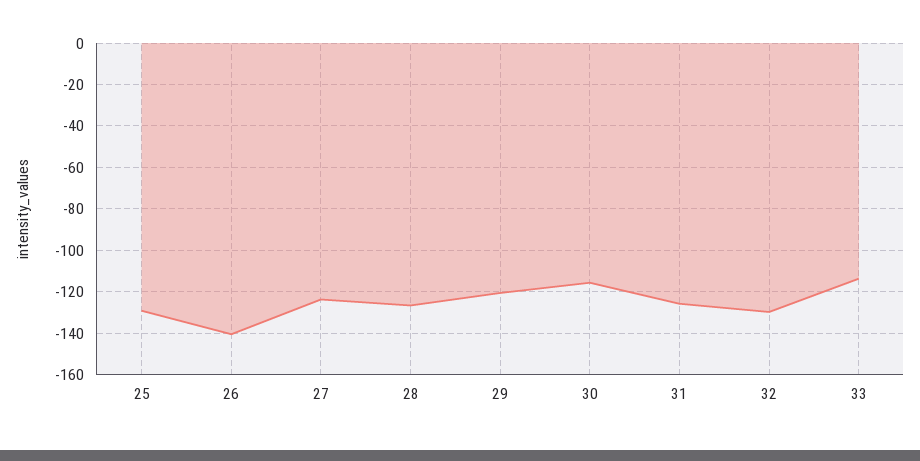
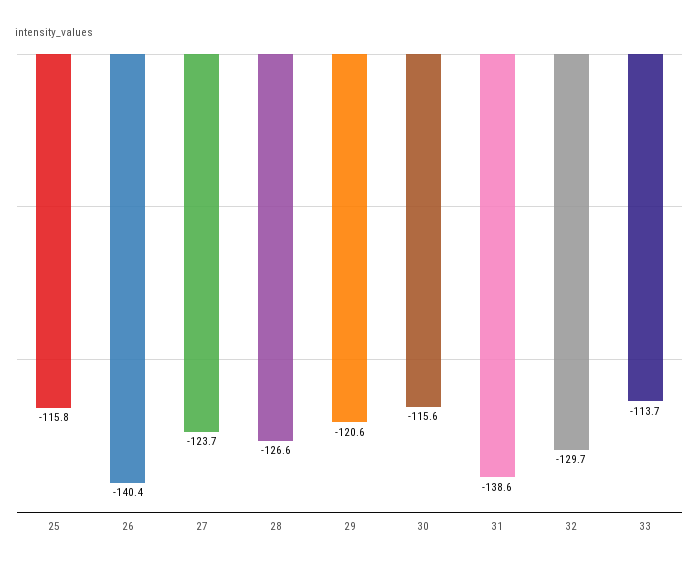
  {
-   "25": -130,
+   "25": -115.8,
    "26": -140.4,
    "27": -123.7,
    "28": -126.6,
    "29": -120.6,
    "30": -115.6,
-   "31": -125,
+   "31": -138.6,
    "32": -129.7,
    "33": -113.7
  }

